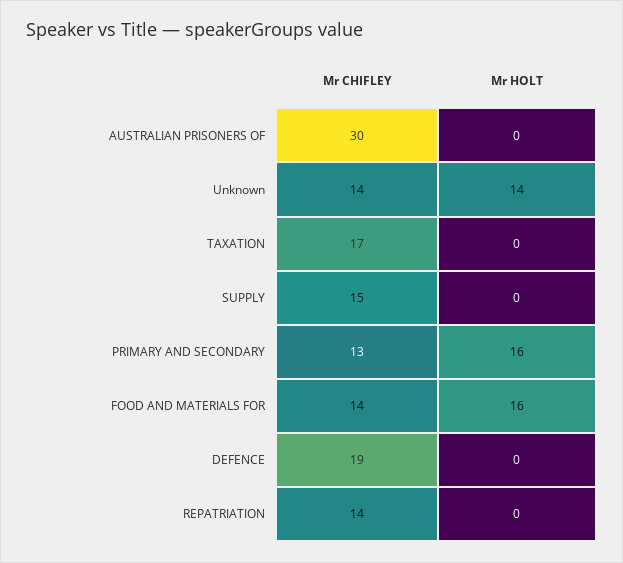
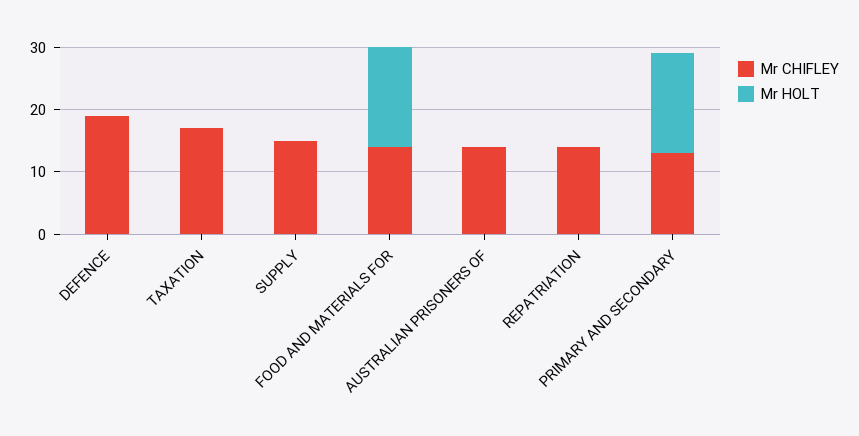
  {
    "Mr CHIFLEY": {
-     "AUSTRALIAN PRISONERS OF": 30,
+     "AUSTRALIAN PRISONERS OF": 15,
-     "Unknown": 14,
      "TAXATION": 17,
      "SUPPLY": 15,
      "PRIMARY AND SECONDARY": 13,
      "FOOD AND MATERIALS FOR": 14,
      "DEFENCE": 19,
      "REPATRIATION": 14
    },
    "Mr HOLT": {
      "AUSTRALIAN PRISONERS OF": 0,
-     "Unknown": 14,
      "TAXATION": 0,
      "SUPPLY": 0,
      "PRIMARY AND SECONDARY": 16,
      "FOOD AND MATERIALS FOR": 16,
      "DEFENCE": 0,
      "REPATRIATION": 0
    }
  }

